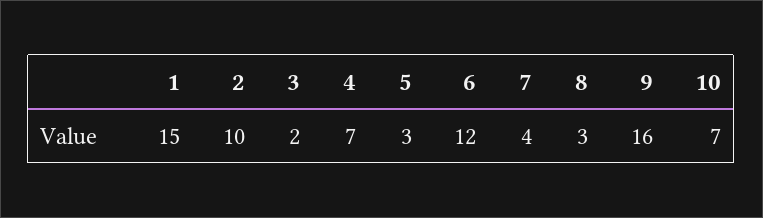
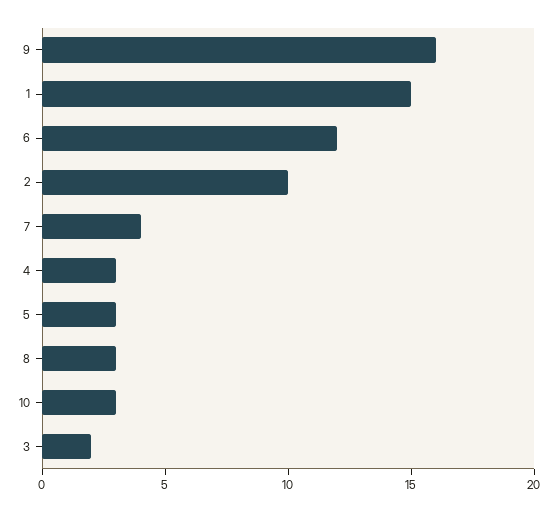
  {
    "1": 15,
    "2": 10,
    "3": 2,
-   "4": 7,
+   "4": 3,
    "5": 3,
    "6": 12,
    "7": 4,
    "8": 3,
    "9": 16,
-   "10": 7
+   "10": 3
  }

